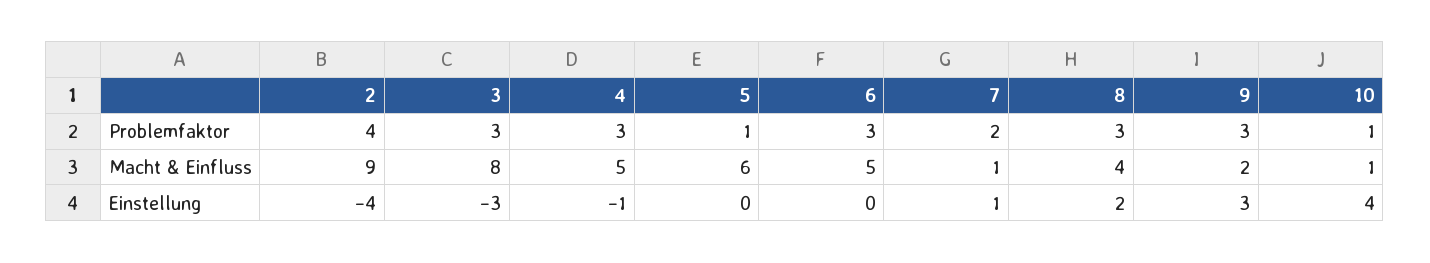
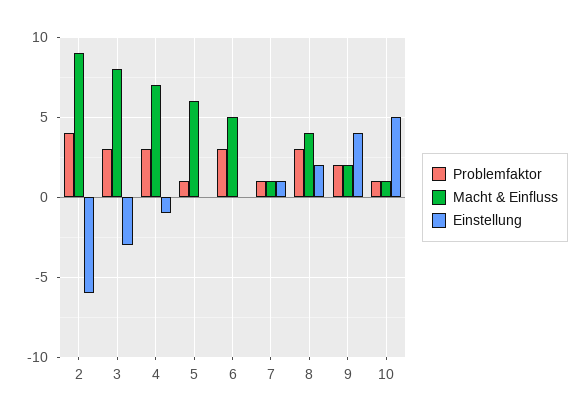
  {
    "Problemfaktor": {
      "2": 4,
      "3": 3,
      "4": 3,
      "5": 1,
      "6": 3,
-     "7": 2,
+     "7": 1,
      "8": 3,
-     "9": 3,
+     "9": 2,
      "10": 1
    },
    "Macht & Einfluss": {
      "2": 9,
      "3": 8,
-     "4": 5,
+     "4": 7,
      "5": 6,
      "6": 5,
      "7": 1,
      "8": 4,
      "9": 2,
      "10": 1
    },
    "Einstellung": {
-     "2": -4,
+     "2": -6,
      "3": -3,
      "4": -1,
      "5": 0,
      "6": 0,
      "7": 1,
      "8": 2,
-     "9": 3,
+     "9": 4,
-     "10": 4
+     "10": 5
    }
  }

